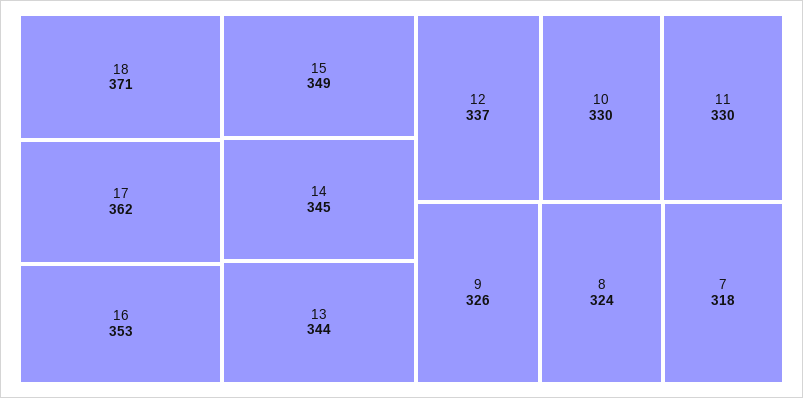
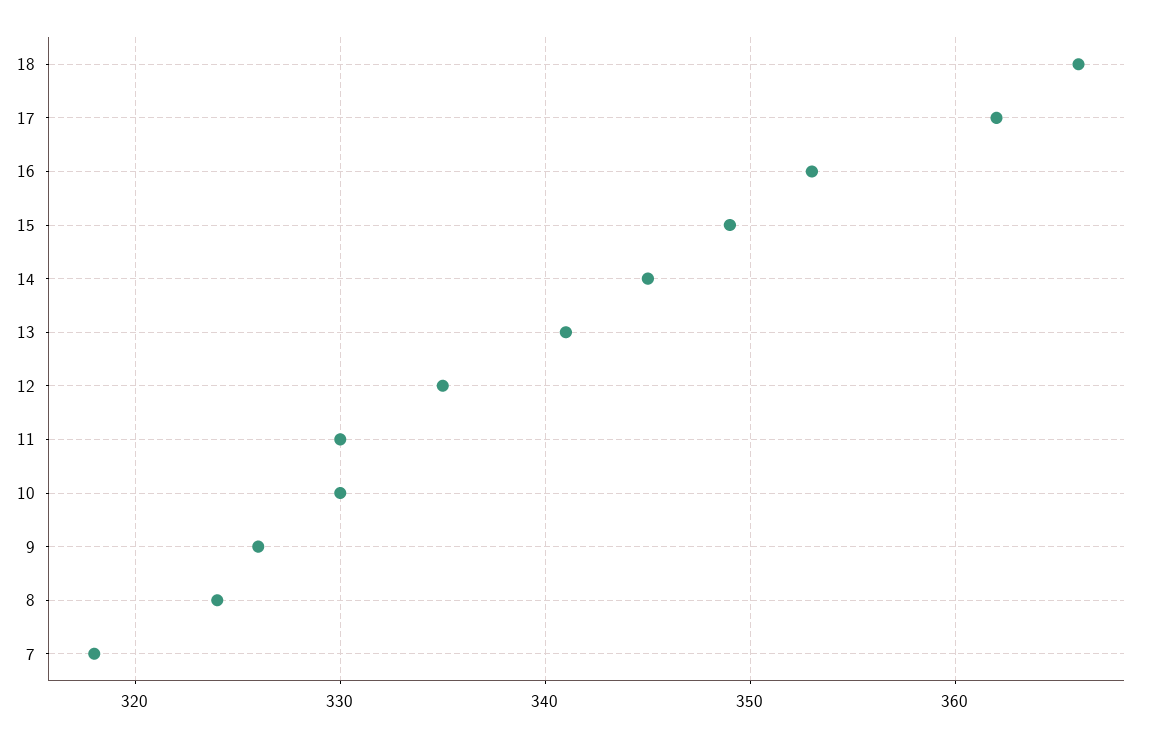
  {
-   "18": 371,
+   "18": 366,
    "17": 362,
    "16": 353,
    "15": 349,
    "14": 345,
-   "13": 344,
+   "13": 341,
-   "12": 337,
+   "12": 335,
    "10": 330,
    "11": 330,
    "9": 326,
    "8": 324,
    "7": 318
  }

